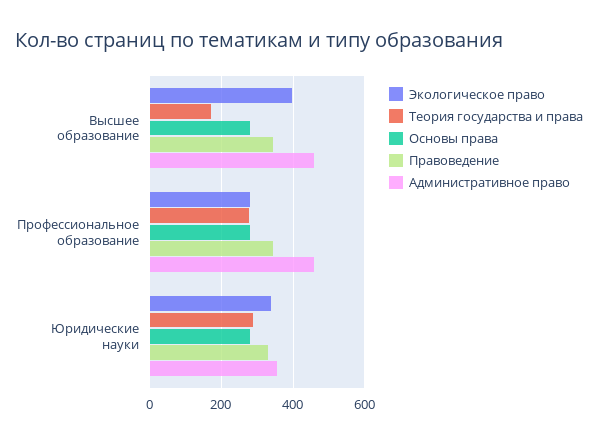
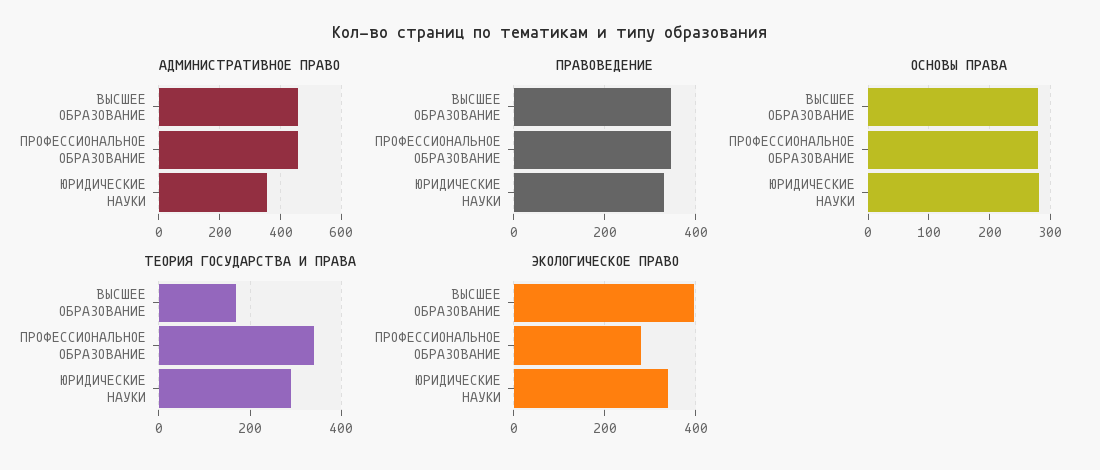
  {
    "Экологическое право": {
      "Высшее образование": 400,
      "Профессиональное образование": 280,
      "Юридические науки": 340
    },
    "Теория государства и права": {
      "Высшее образование": 180,
-     "Профессиональное образование": 280,
+     "Профессиональное образование": 340,
      "Юридические науки": 280
    },
    "Основы права": {
      "Высшее образование": 280,
      "Профессиональное образование": 280,
      "Юридические науки": 280
    },
    "Правоведение": {
      "Высшее образование": 340,
      "Профессиональное образование": 340,
      "Юридические науки": 340
    },
    "Административное право": {
      "Высшее образование": 460,
      "Профессиональное образование": 460,
      "Юридические науки": 360
    }
  }

